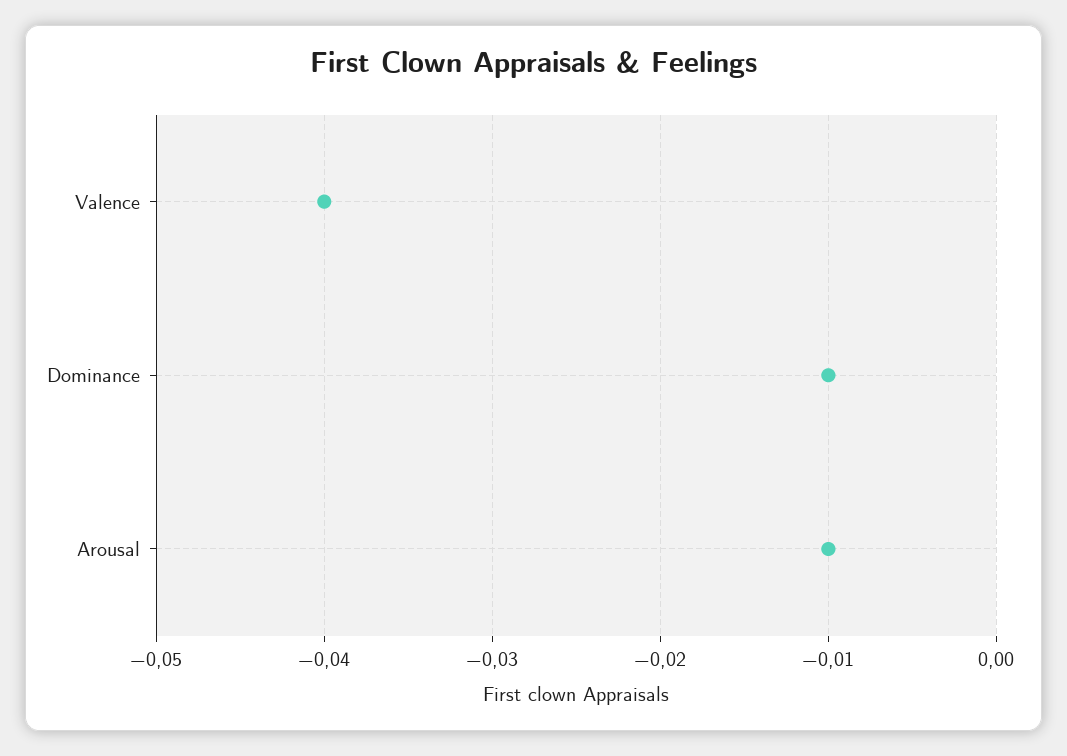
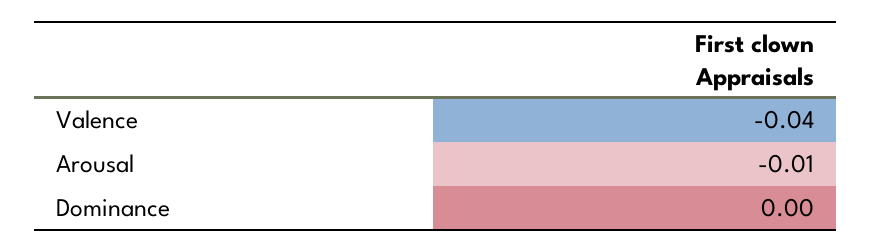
  {
    "Valence": -0.04,
-   "Dominance": -0.01,
+   "Dominance": 0,
    "Arousal": -0.01
  }

